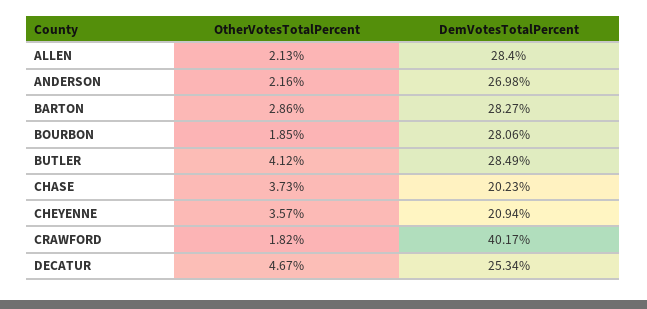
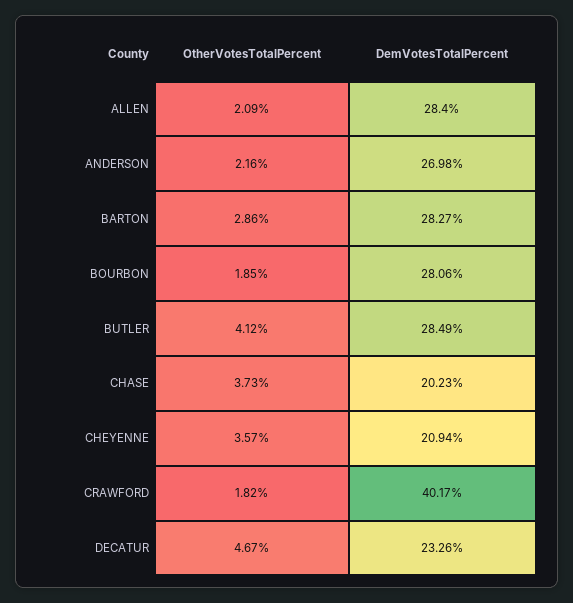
  {
    "OtherVotesTotalPercent": {
-     "ALLEN": 2.13,
+     "ALLEN": 2.09,
      "ANDERSON": 2.16,
      "BARTON": 2.86,
      "BOURBON": 1.85,
      "BUTLER": 4.12,
      "CHASE": 3.73,
      "CHEYENNE": 3.57,
      "CRAWFORD": 1.82,
      "DECATUR": 4.67
    },
    "DemVotesTotalPercent": {
      "ALLEN": 28.4,
      "ANDERSON": 26.98,
      "BARTON": 28.27,
      "BOURBON": 28.06,
      "BUTLER": 28.49,
      "CHASE": 20.23,
      "CHEYENNE": 20.94,
      "CRAWFORD": 40.17,
-     "DECATUR": 25.34
+     "DECATUR": 23.26
    }
  }

